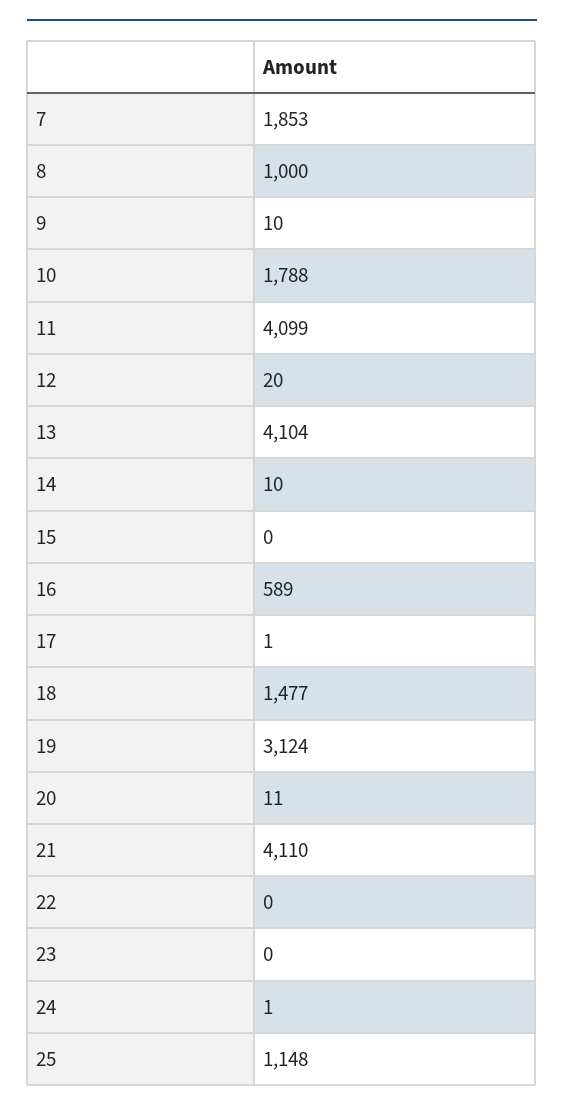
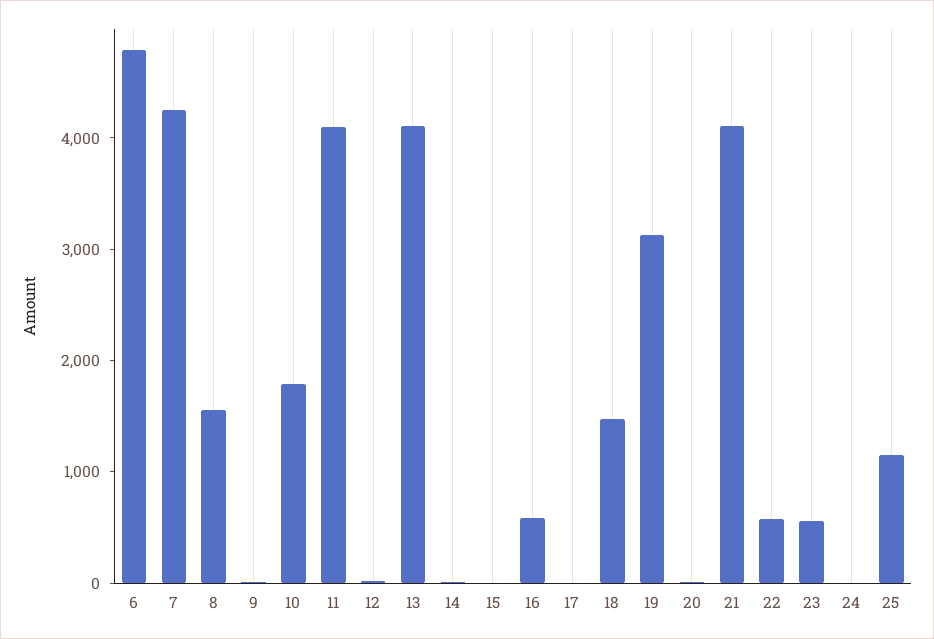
  {
-   "7": 1853,
+   "7": 4200,
-   "8": 1000,
+   "8": 1600,
    "9": 10,
    "10": 1788,
    "11": 4099,
    "12": 20,
    "13": 4104,
    "14": 10,
    "15": 0,
    "16": 589,
    "17": 1,
    "18": 1477,
    "19": 3124,
    "20": 11,
    "21": 4110,
-   "22": 0,
+   "22": 600,
-   "23": 0,
+   "23": 600,
    "24": 1,
-   "25": 1148
+   "25": 1148,
+   "6": 4800
  }

